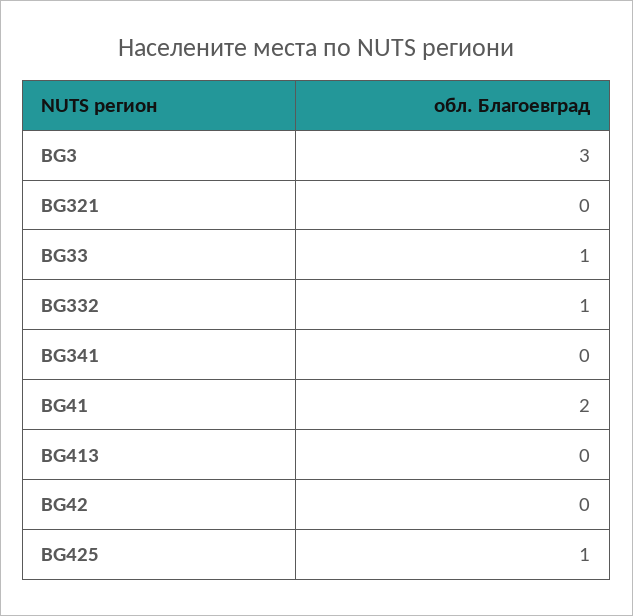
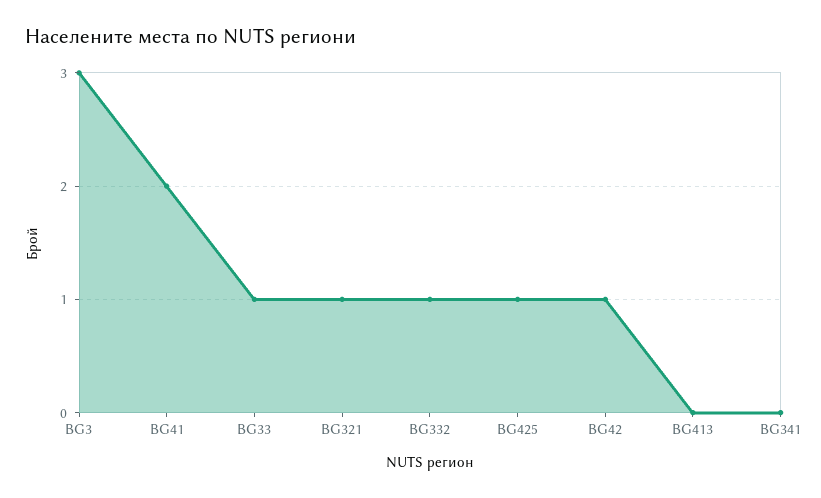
  {
    "BG3": 3,
-   "BG321": 0,
+   "BG321": 1,
    "BG33": 1,
    "BG332": 1,
    "BG341": 0,
    "BG41": 2,
    "BG413": 0,
-   "BG42": 0,
+   "BG42": 1,
    "BG425": 1
  }

